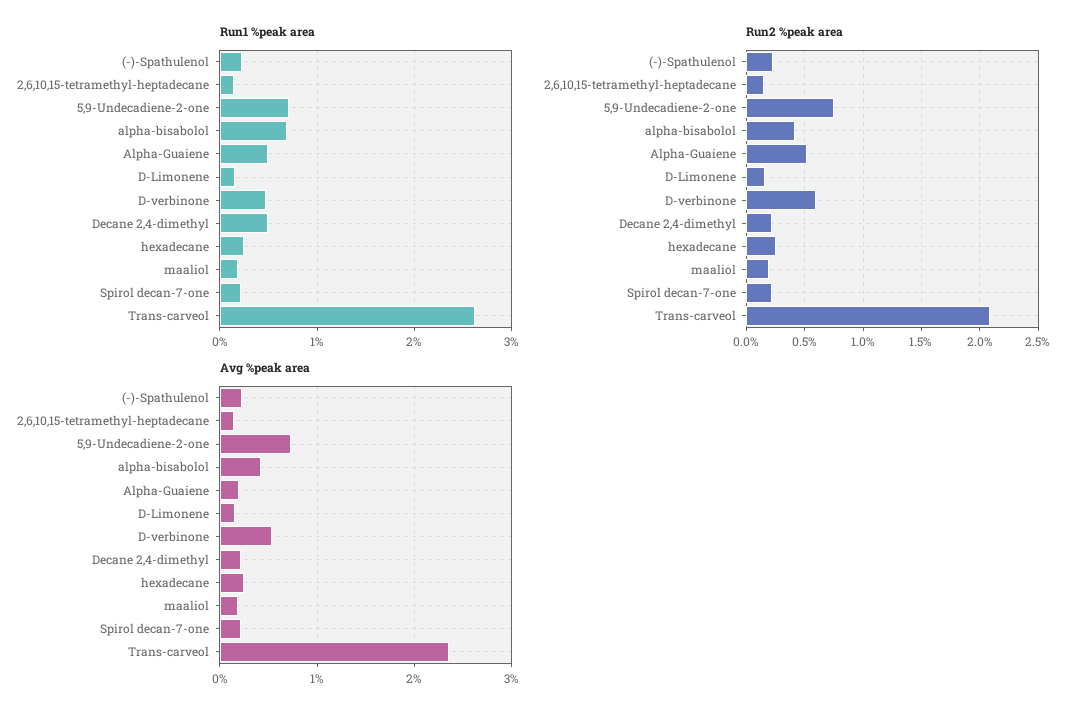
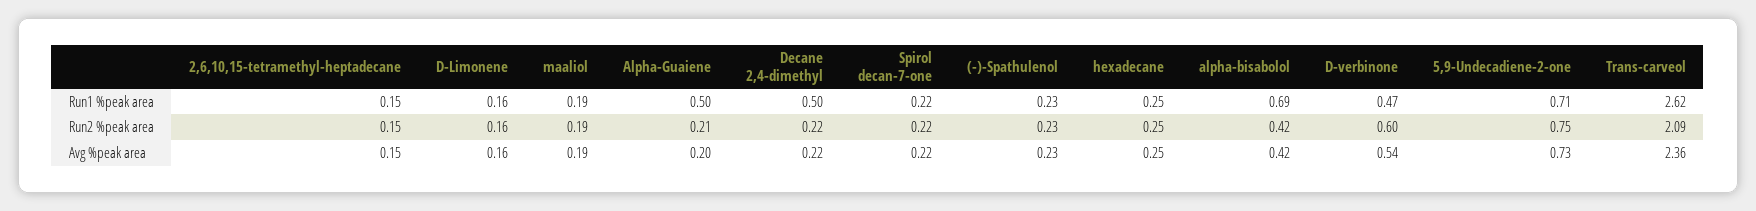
  {
    "Run1 %peak area": {
      "(-)-Spathulenol": 0.23,
      "2,6,10,15-tetramethyl-heptadecane": 0.15,
      "5,9-Undecadiene-2-one": 0.71,
      "alpha-bisabolol": 0.69,
      "Alpha-Guaiene": 0.5,
      "D-Limonene": 0.16,
      "D-verbinone": 0.47,
      "Decane 2,4-dimethyl": 0.5,
      "hexadecane": 0.25,
      "maaliol": 0.19,
      "Spirol decan-7-one": 0.22,
      "Trans-carveol": 2.62
    },
    "Run2 %peak area": {
      "(-)-Spathulenol": 0.23,
      "2,6,10,15-tetramethyl-heptadecane": 0.15,
      "5,9-Undecadiene-2-one": 0.75,
      "alpha-bisabolol": 0.42,
-     "Alpha-Guaiene": 0.5,
+     "Alpha-Guaiene": 0.21,
      "D-Limonene": 0.16,
      "D-verbinone": 0.6,
      "Decane 2,4-dimethyl": 0.22,
      "hexadecane": 0.25,
      "maaliol": 0.19,
      "Spirol decan-7-one": 0.22,
      "Trans-carveol": 2.09
    },
    "Avg %peak area": {
      "(-)-Spathulenol": 0.23,
      "2,6,10,15-tetramethyl-heptadecane": 0.15,
      "5,9-Undecadiene-2-one": 0.73,
      "alpha-bisabolol": 0.42,
      "Alpha-Guaiene": 0.2,
      "D-Limonene": 0.16,
      "D-verbinone": 0.54,
      "Decane 2,4-dimethyl": 0.22,
      "hexadecane": 0.25,
      "maaliol": 0.19,
      "Spirol decan-7-one": 0.22,
      "Trans-carveol": 2.36
    }
  }

